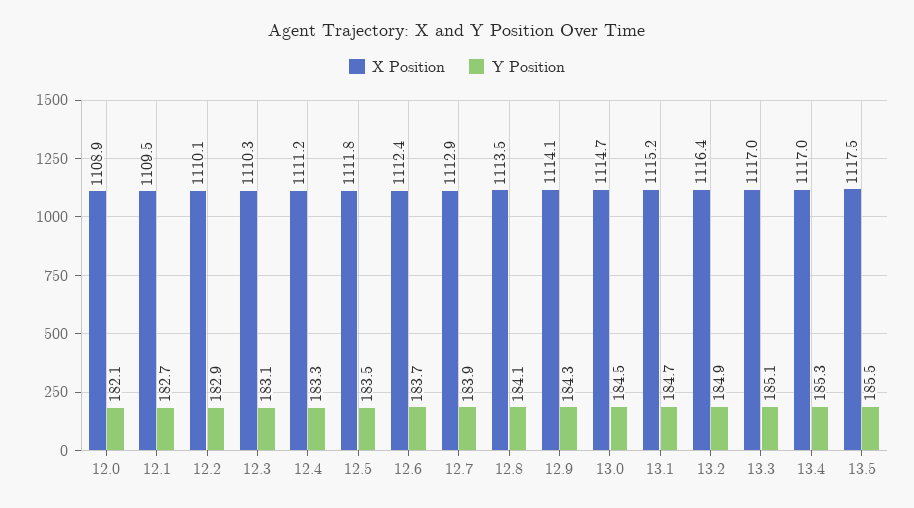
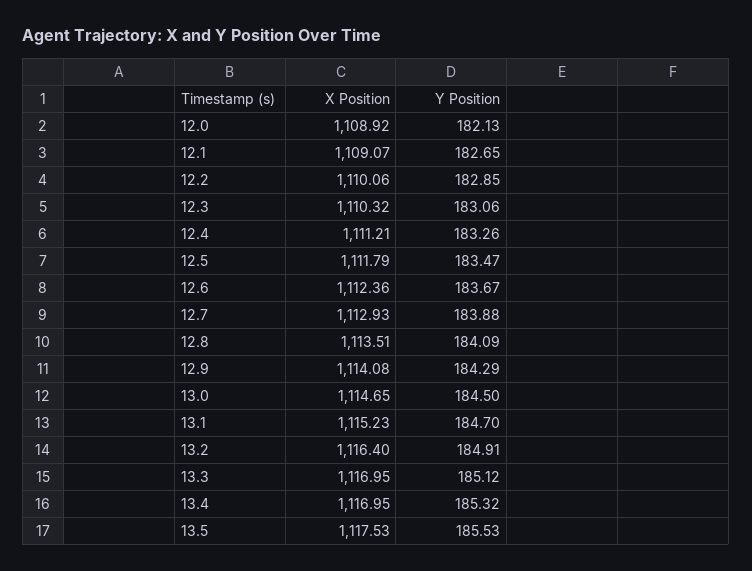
  {
    "X Position": {
      "12.0": 1108.92,
-     "12.1": 1109.5,
+     "12.1": 1109.07,
      "12.2": 1110.06,
      "12.3": 1110.32,
      "12.4": 1111.21,
      "12.5": 1111.79,
      "12.6": 1112.36,
      "12.7": 1112.93,
      "12.8": 1113.51,
      "12.9": 1114.08,
      "13.0": 1114.65,
      "13.1": 1115.23,
      "13.2": 1116.4,
      "13.3": 1116.95,
      "13.4": 1116.95,
      "13.5": 1117.53
    },
    "Y Position": {
      "12.0": 182.13,
      "12.1": 182.65,
      "12.2": 182.85,
      "12.3": 183.06,
      "12.4": 183.26,
      "12.5": 183.47,
      "12.6": 183.67,
      "12.7": 183.88,
      "12.8": 184.09,
      "12.9": 184.29,
      "13.0": 184.5,
      "13.1": 184.7,
      "13.2": 184.91,
      "13.3": 185.12,
      "13.4": 185.32,
      "13.5": 185.53
    }
  }

